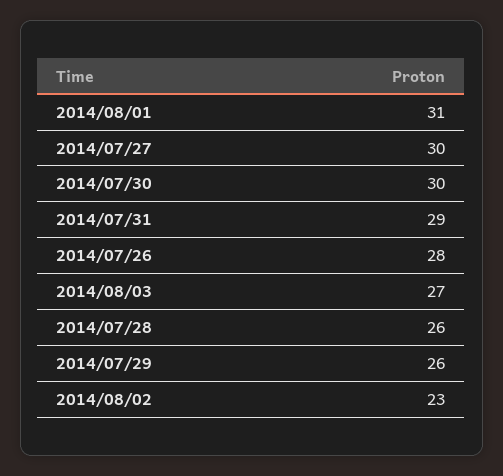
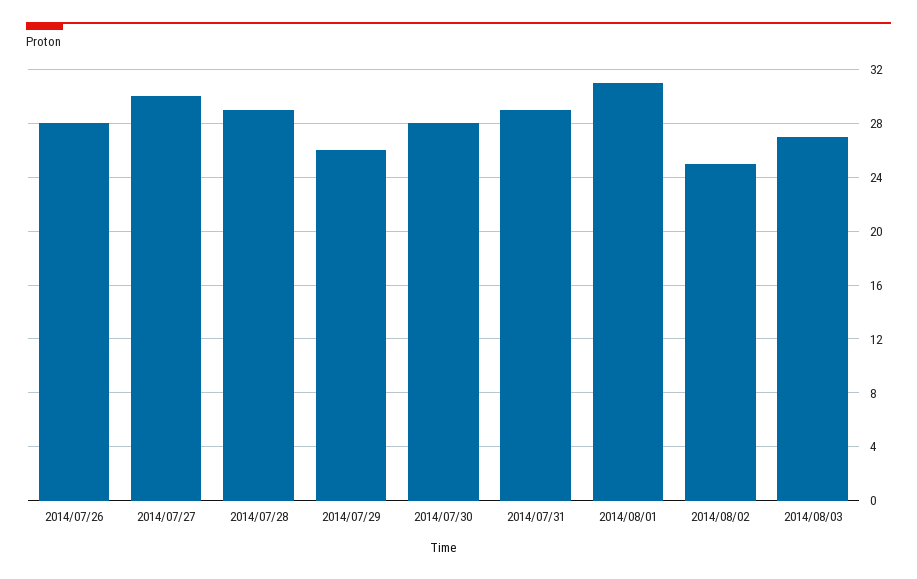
  {
    "2014/08/01": 31,
    "2014/07/27": 30,
-   "2014/07/30": 30,
+   "2014/07/30": 28,
    "2014/07/31": 29,
    "2014/07/26": 28,
    "2014/08/03": 27,
-   "2014/07/28": 26,
+   "2014/07/28": 29,
    "2014/07/29": 26,
-   "2014/08/02": 23
+   "2014/08/02": 25
  }

